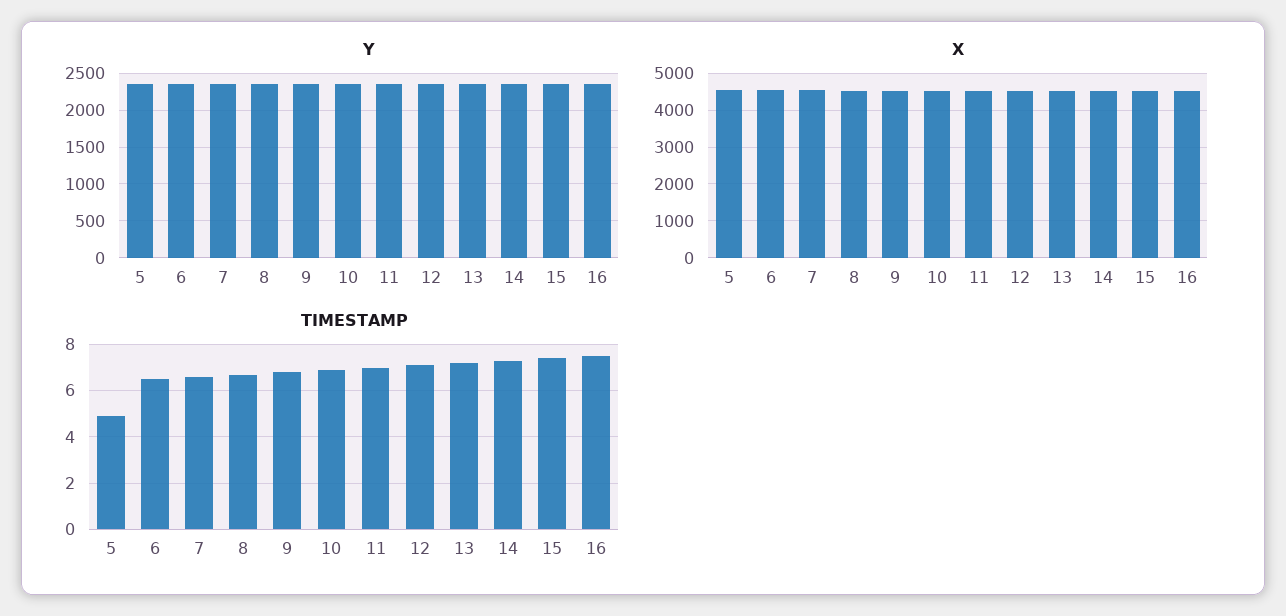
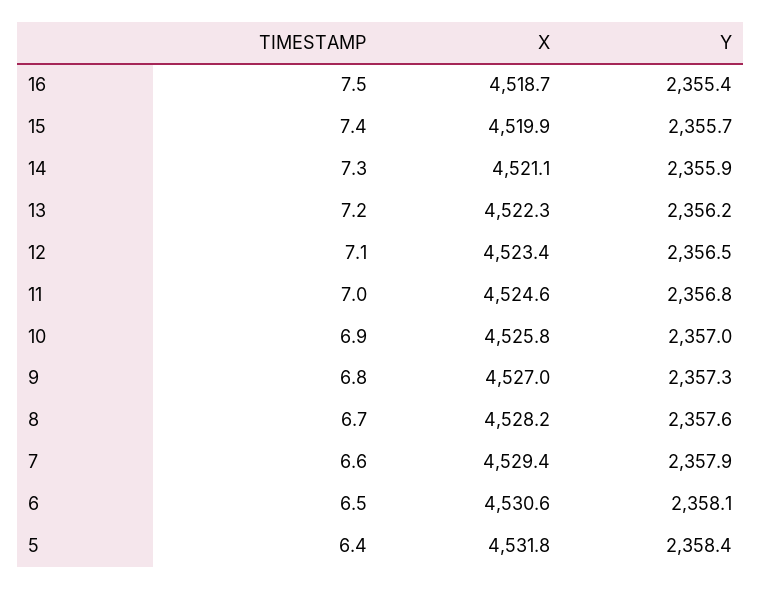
  {
    "Y": {
      "5": 2358.4,
      "6": 2358.1,
      "7": 2357.9,
      "8": 2357.6,
      "9": 2357.3,
      "10": 2357,
      "11": 2356.8,
      "12": 2356.5,
      "13": 2356.2,
      "14": 2355.9,
      "15": 2355.7,
      "16": 2355.4
    },
    "X": {
      "5": 4531.8,
      "6": 4530.6,
      "7": 4529.4,
      "8": 4528.2,
      "9": 4527,
      "10": 4525.8,
      "11": 4524.6,
      "12": 4523.4,
      "13": 4522.3,
      "14": 4521.1,
      "15": 4519.9,
      "16": 4518.7
    },
    "TIMESTAMP": {
-     "5": 5,
+     "5": 6.4,
      "6": 6.5,
      "7": 6.6,
      "8": 6.7,
      "9": 6.8,
      "10": 6.9,
      "11": 7,
      "12": 7.1,
      "13": 7.2,
      "14": 7.3,
      "15": 7.4,
      "16": 7.5
    }
  }

